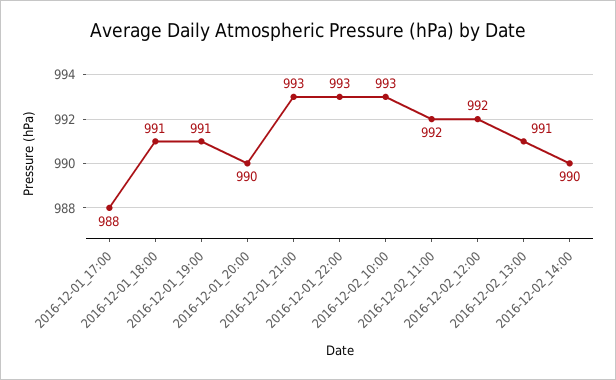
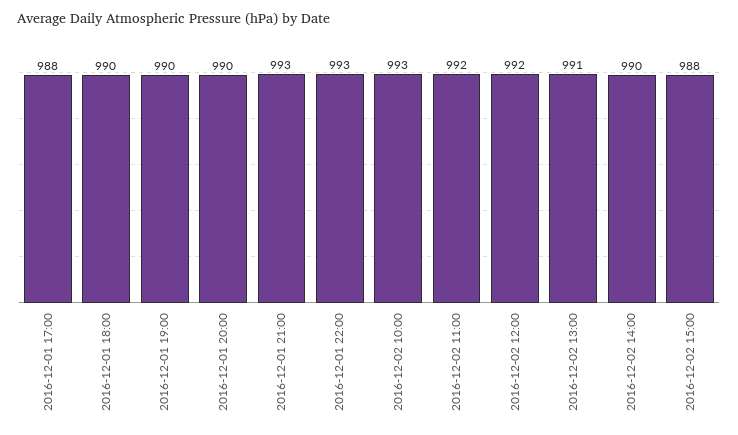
  {
    "2016-12-01_17:00": 988,
-   "2016-12-01_18:00": 991,
+   "2016-12-01_18:00": 990,
-   "2016-12-01_19:00": 991,
+   "2016-12-01_19:00": 990,
    "2016-12-01_20:00": 990,
    "2016-12-01_21:00": 993,
    "2016-12-01_22:00": 993,
    "2016-12-02_10:00": 993,
    "2016-12-02_11:00": 992,
    "2016-12-02_12:00": 992,
    "2016-12-02_13:00": 991,
-   "2016-12-02_14:00": 990
+   "2016-12-02_14:00": 990,
+   "2016-12-02 15:00": 988
  }

